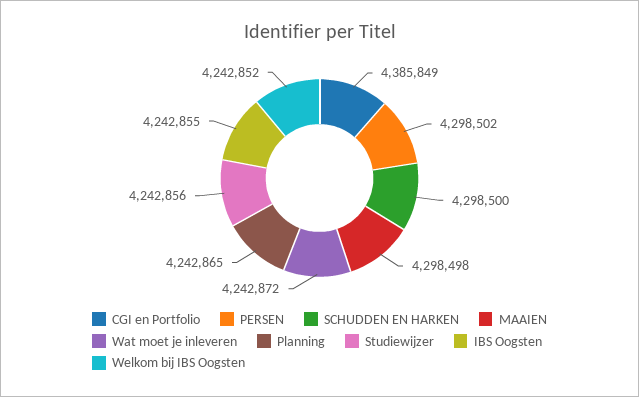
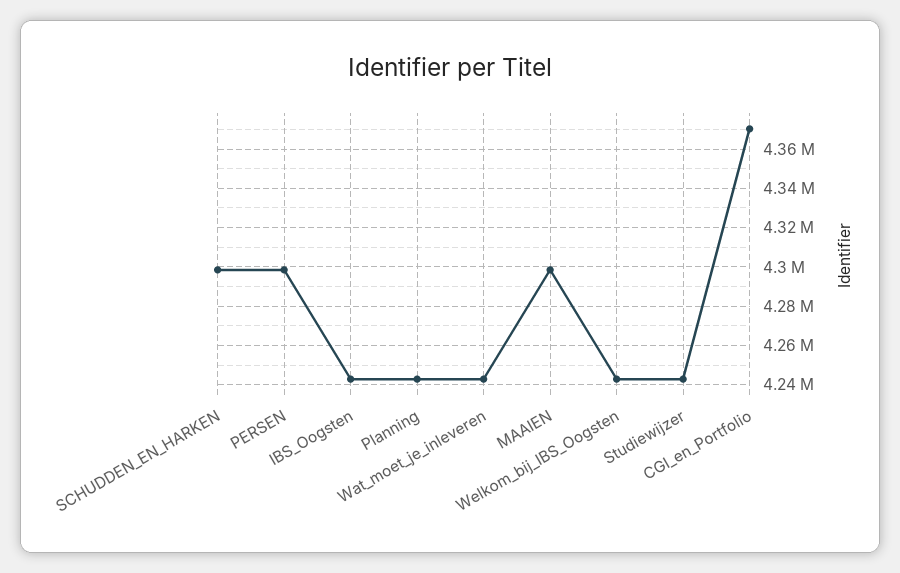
  {
-   "CGI en Portfolio": 4385849,
+   "CGI en Portfolio": 4370000,
    "PERSEN": 4298502,
    "SCHUDDEN EN HARKEN": 4298500,
    "MAAIEN": 4298498,
    "Wat moet je inleveren": 4242872,
    "Planning": 4242865,
    "Studiewijzer": 4242856,
    "IBS Oogsten": 4242855,
    "Welkom bij IBS Oogsten": 4242852
  }

